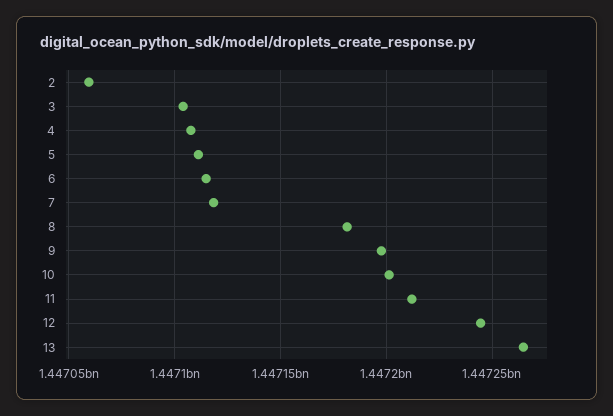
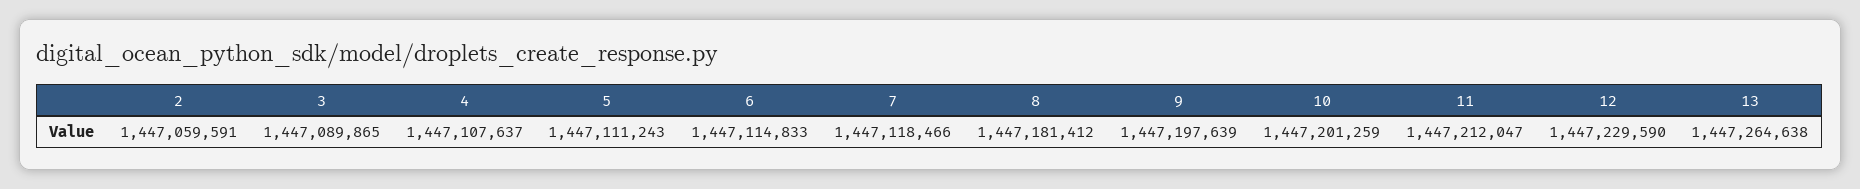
  {
    "2": 1447059591,
-   "3": 1447105000,
+   "3": 1447089865,
    "4": 1447107637,
    "5": 1447111243,
    "6": 1447114833,
    "7": 1447118466,
    "8": 1447181412,
    "9": 1447197639,
    "10": 1447201259,
    "11": 1447212047,
-   "12": 1447245000,
+   "12": 1447229590,
    "13": 1447264638
  }

